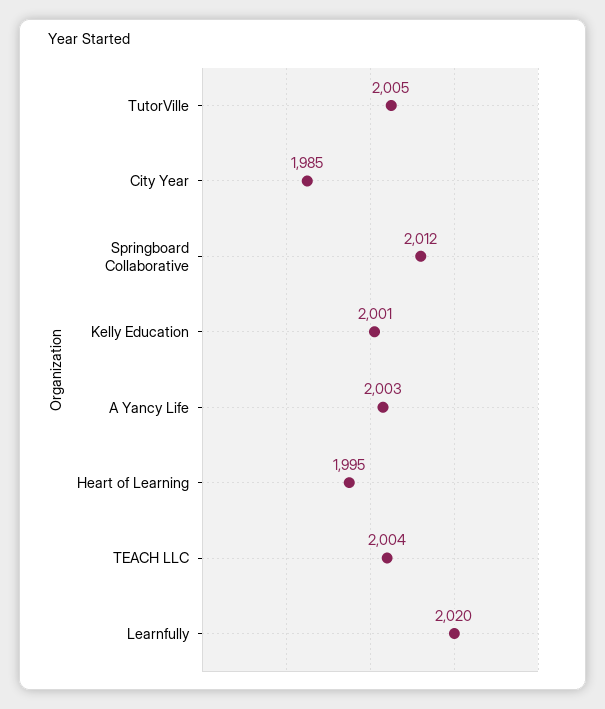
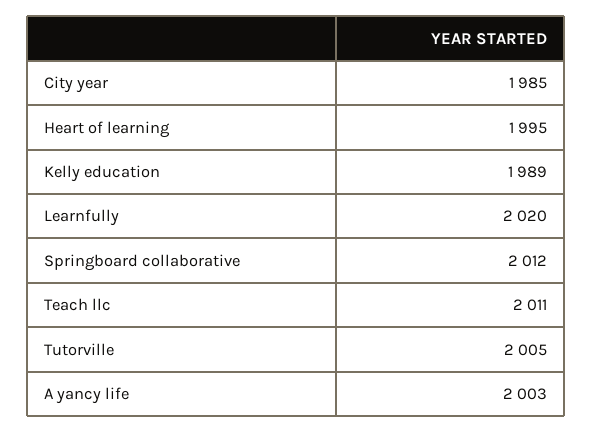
  {
    "TutorVille": 2005,
    "City Year": 1985,
    "Springboard Collaborative": 2012,
-   "Kelly Education": 2001,
+   "Kelly Education": 1989,
    "A Yancy Life": 2003,
    "Heart of Learning": 1995,
-   "TEACH LLC": 2004,
+   "TEACH LLC": 2011,
    "Learnfully": 2020
  }

